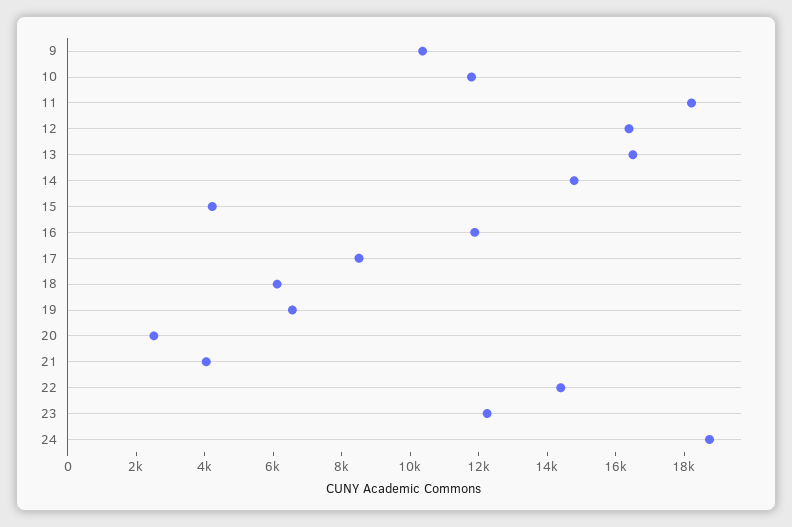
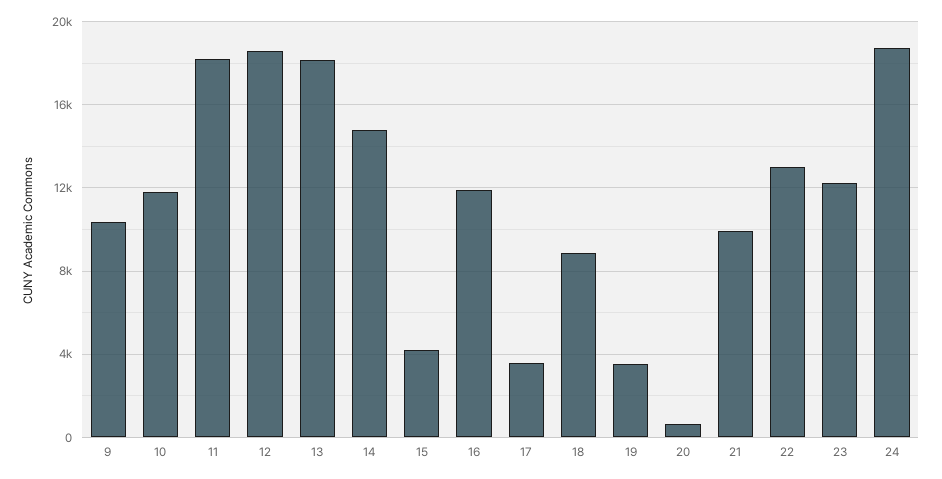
  {
    "9": 10500,
    "10": 12000,
    "11": 18000,
-   "12": 16500,
+   "12": 18500,
-   "13": 16500,
+   "13": 18000,
    "14": 15000,
    "15": 4000,
    "16": 12000,
-   "17": 8500,
+   "17": 3500,
-   "18": 6000,
+   "18": 9000,
-   "19": 6500,
+   "19": 3500,
-   "20": 2500,
+   "20": 500,
-   "21": 4000,
+   "21": 10000,
-   "22": 14500,
+   "22": 13000,
    "23": 12000,
    "24": 18500
  }

